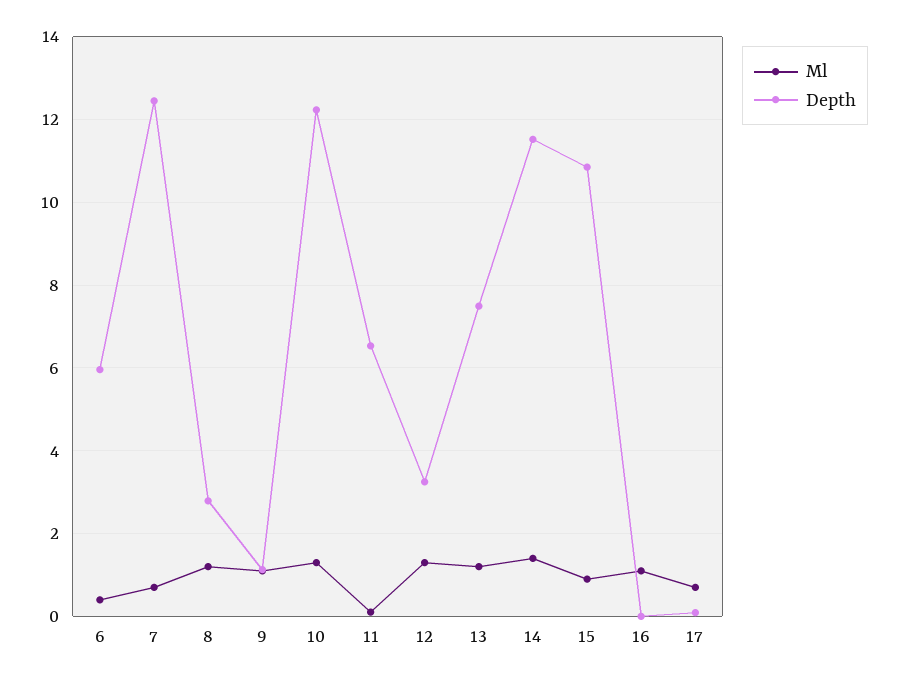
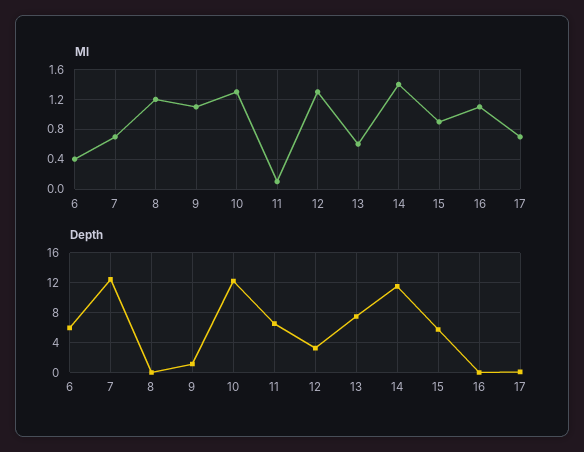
  {
    "Ml": {
      "6": 0.4,
      "7": 0.7,
      "8": 1.2,
      "9": 1.1,
      "10": 1.3,
      "11": 0.1,
      "12": 1.3,
-     "13": 1.2,
+     "13": 0.6,
      "14": 1.4,
      "15": 0.9,
      "16": 1.1,
      "17": 0.7
    },
    "Depth": {
      "6": 6,
      "7": 12.4,
-     "8": 2.8,
+     "8": 0,
      "9": 1.2,
      "10": 12.2,
      "11": 6.6,
      "12": 3.2,
      "13": 7.4,
      "14": 11.6,
-     "15": 10.8,
+     "15": 6,
      "16": 0,
      "17": 0
    }
  }

